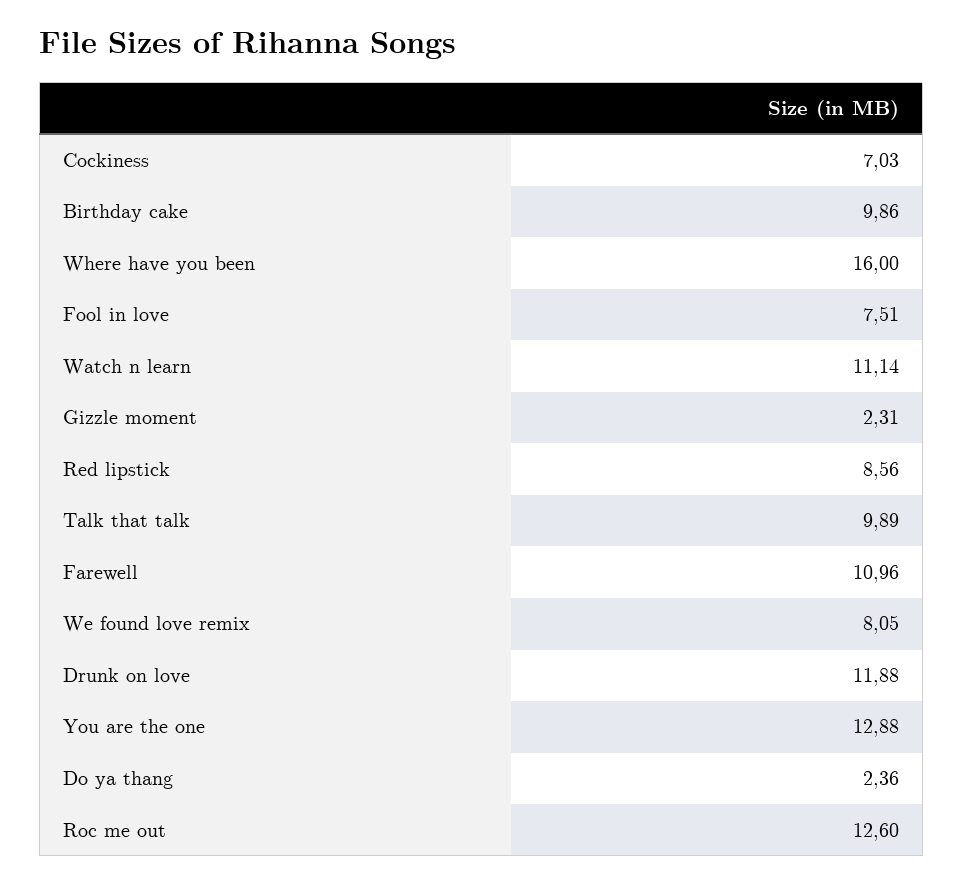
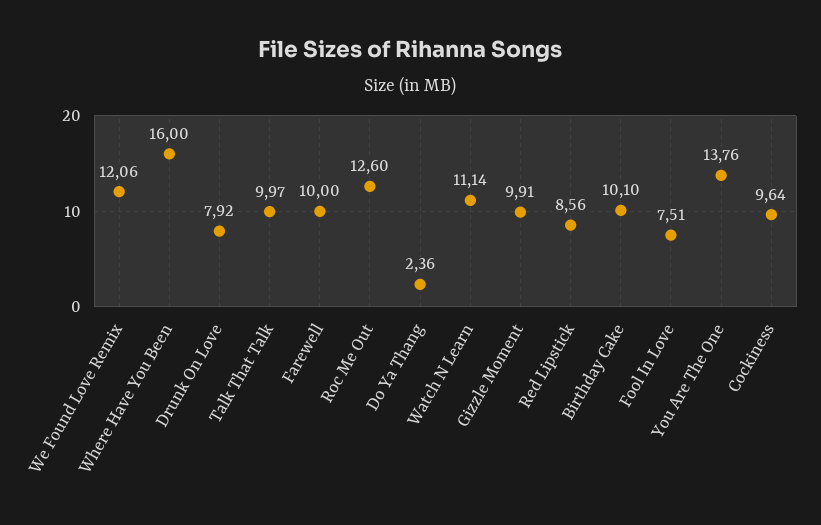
  {
-   "Cockiness": 7.03,
+   "Cockiness": 9.64,
-   "Birthday cake": 9.86,
+   "Birthday cake": 10.1,
    "Where have you been": 16,
    "Fool in love": 7.51,
    "Watch n learn": 11.14,
-   "Gizzle moment": 2.31,
+   "Gizzle moment": 9.91,
    "Red lipstick": 8.56,
-   "Talk that talk": 9.89,
+   "Talk that talk": 9.97,
-   "Farewell": 10.96,
+   "Farewell": 10,
-   "We found love remix": 8.05,
+   "We found love remix": 12.06,
-   "Drunk on love": 11.88,
+   "Drunk on love": 7.92,
-   "You are the one": 12.88,
+   "You are the one": 13.76,
    "Do ya thang": 2.36,
    "Roc me out": 12.6
  }

